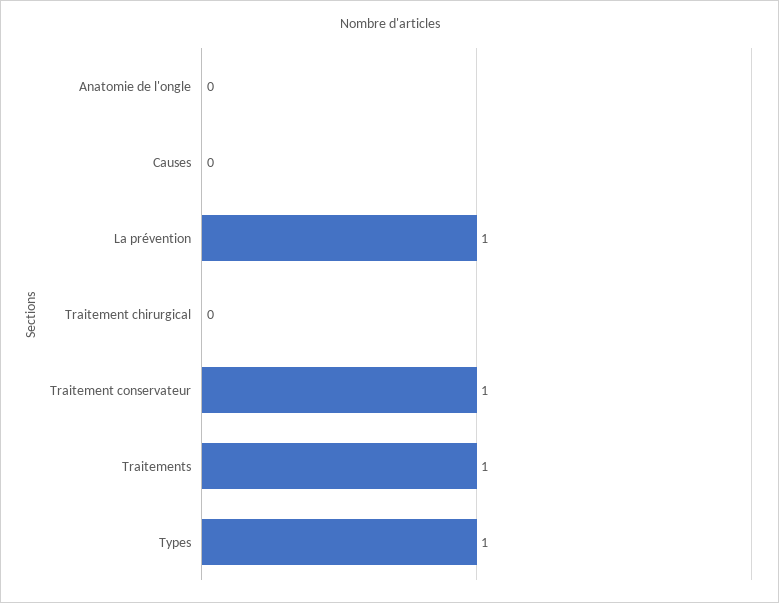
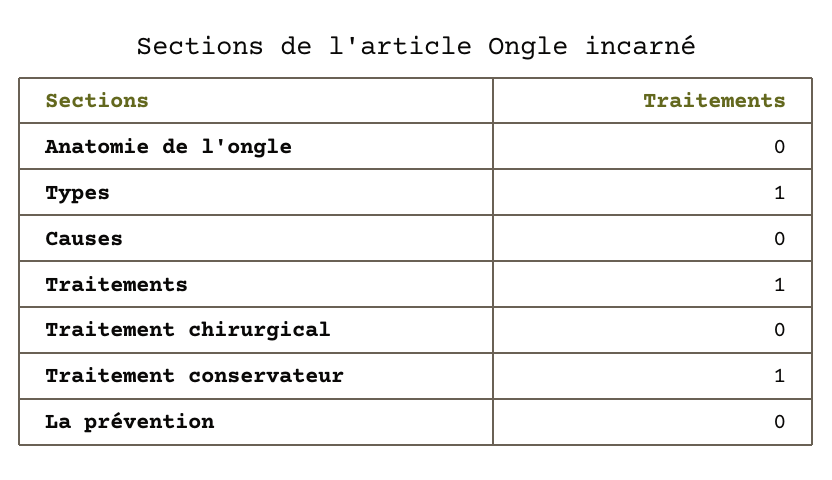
  {
    "Anatomie de l'ongle": 0,
    "Causes": 0,
-   "La prévention": 1,
+   "La prévention": 0,
    "Traitement chirurgical": 0,
    "Traitement conservateur": 1,
    "Traitements": 1,
    "Types": 1
  }

